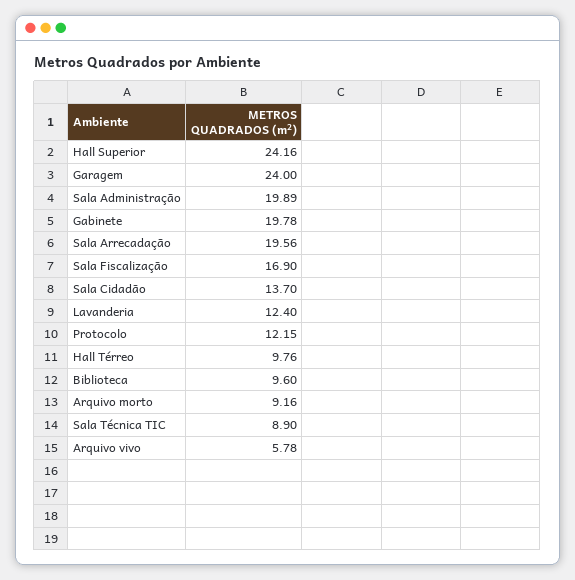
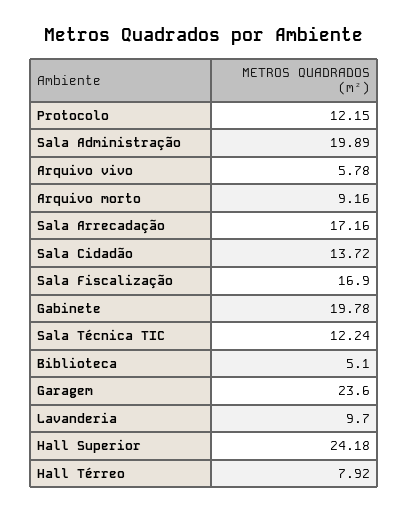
  {
-   "Hall Superior": 24.16,
+   "Hall Superior": 24.18,
-   "Garagem": 24,
+   "Garagem": 23.6,
    "Sala Administração": 19.89,
    "Gabinete": 19.78,
-   "Sala Arrecadação": 19.56,
+   "Sala Arrecadação": 17.16,
    "Sala Fiscalização": 16.9,
-   "Sala Cidadão": 13.7,
+   "Sala Cidadão": 13.72,
-   "Lavanderia": 12.4,
+   "Lavanderia": 9.7,
    "Protocolo": 12.15,
-   "Hall Térreo": 9.76,
+   "Hall Térreo": 7.92,
-   "Biblioteca": 9.6,
+   "Biblioteca": 5.1,
    "Arquivo morto": 9.16,
-   "Sala Técnica TIC": 8.9,
+   "Sala Técnica TIC": 12.24,
    "Arquivo vivo": 5.78
  }

